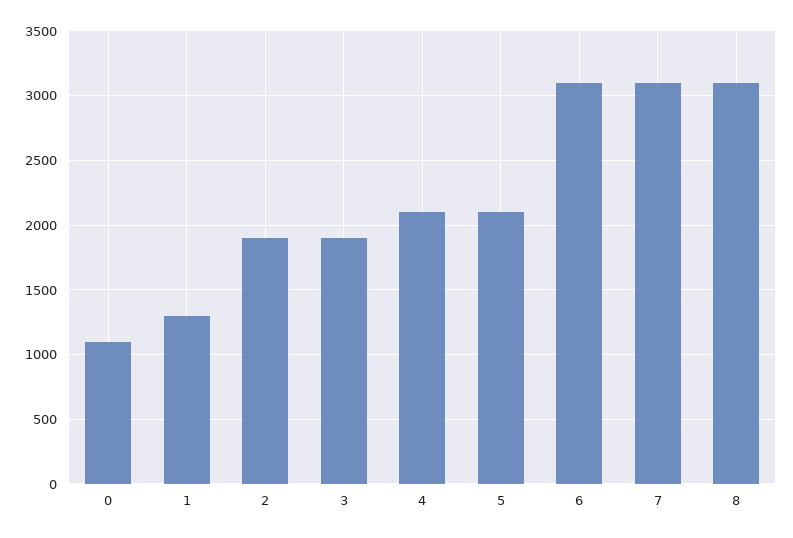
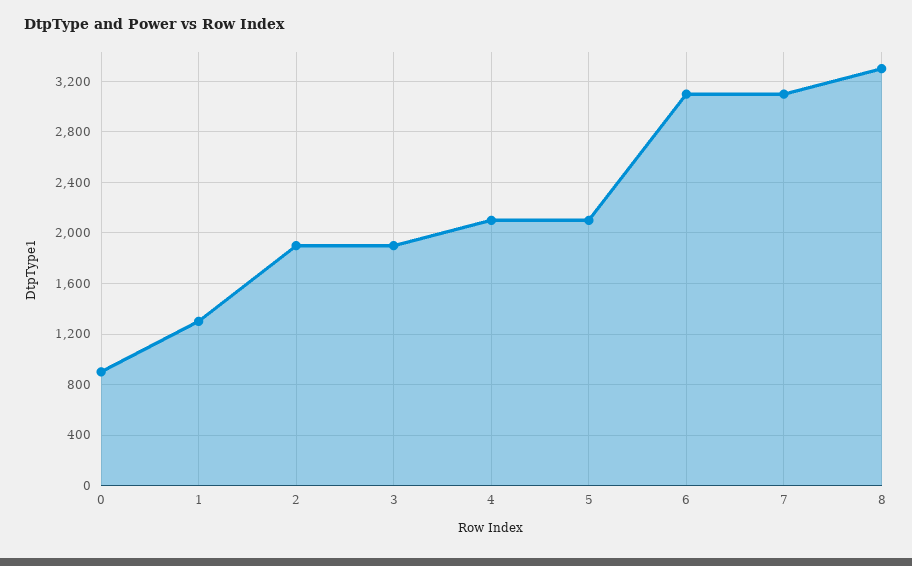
  {
-   "0": 1100,
+   "0": 900,
    "1": 1300,
    "2": 1900,
    "3": 1900,
    "4": 2100,
    "5": 2100,
    "6": 3100,
    "7": 3100,
-   "8": 3100
+   "8": 3300
  }

